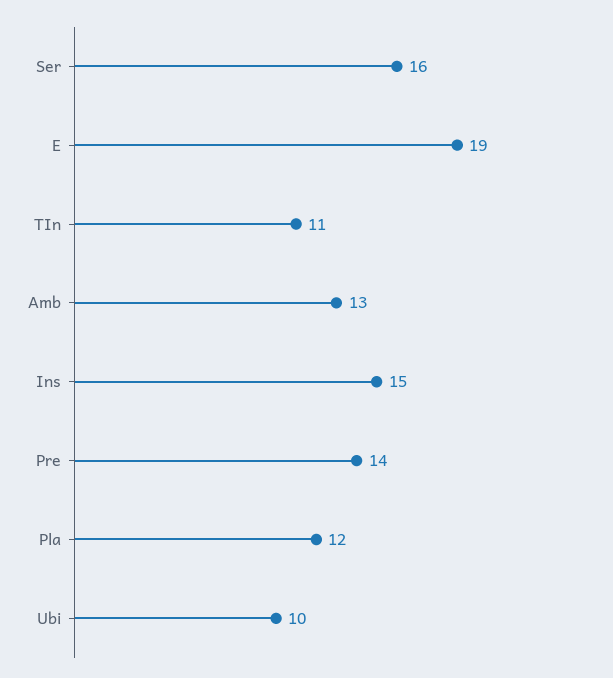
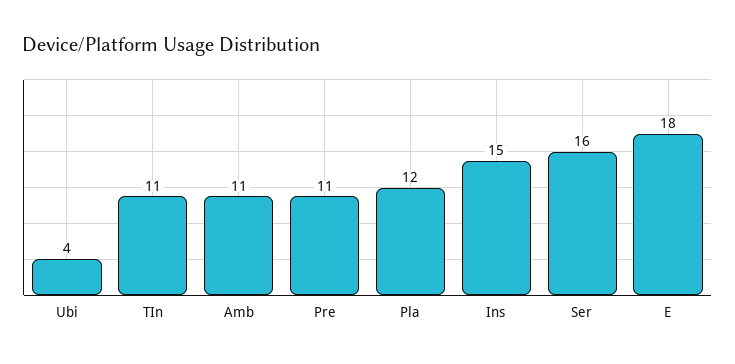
  {
    "Ser": 16,
-   "E": 19,
+   "E": 18,
    "TIn": 11,
-   "Amb": 13,
+   "Amb": 11,
    "Ins": 15,
-   "Pre": 14,
+   "Pre": 11,
    "Pla": 12,
-   "Ubi": 10
+   "Ubi": 4
  }

